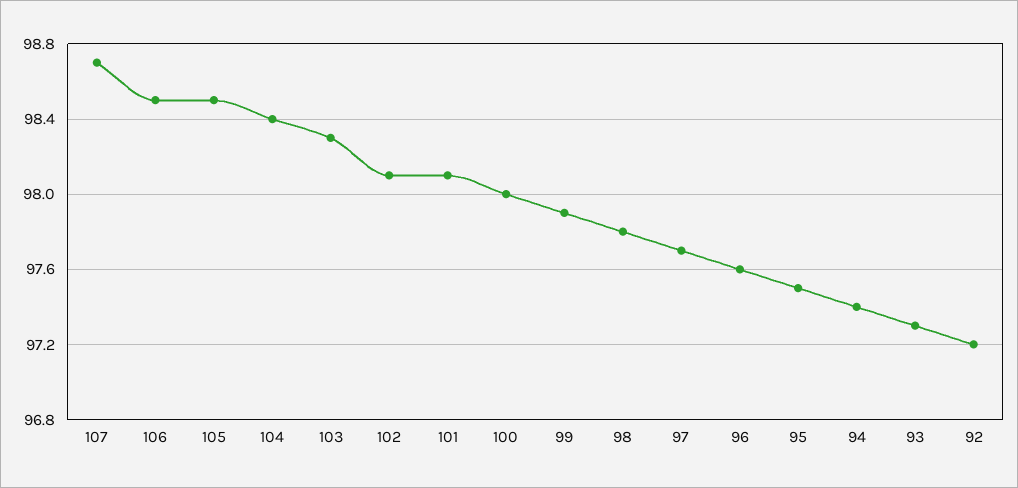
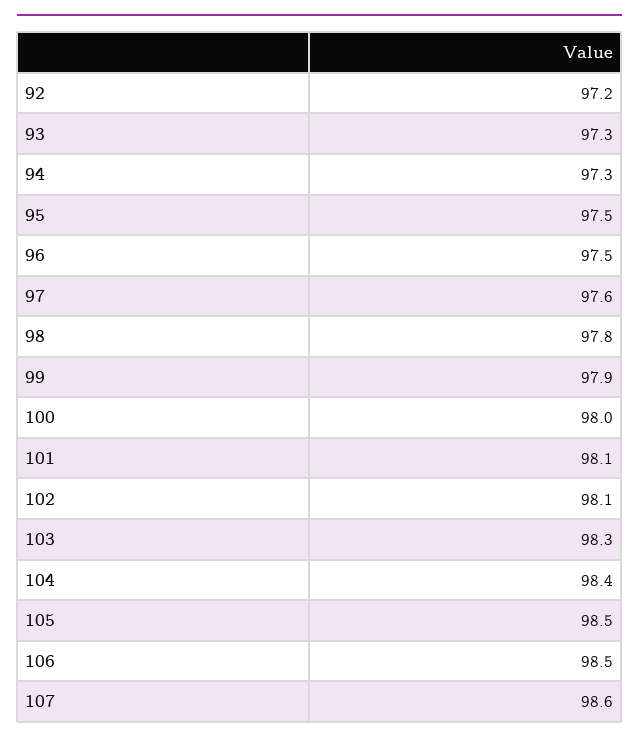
  {
-   "107": 98.7,
+   "107": 98.6,
    "106": 98.5,
    "105": 98.5,
    "104": 98.4,
    "103": 98.3,
    "102": 98.1,
    "101": 98.1,
    "100": 98,
    "99": 97.9,
    "98": 97.8,
-   "97": 97.7,
+   "97": 97.6,
-   "96": 97.6,
+   "96": 97.5,
    "95": 97.5,
-   "94": 97.4,
+   "94": 97.3,
    "93": 97.3,
    "92": 97.2
  }

